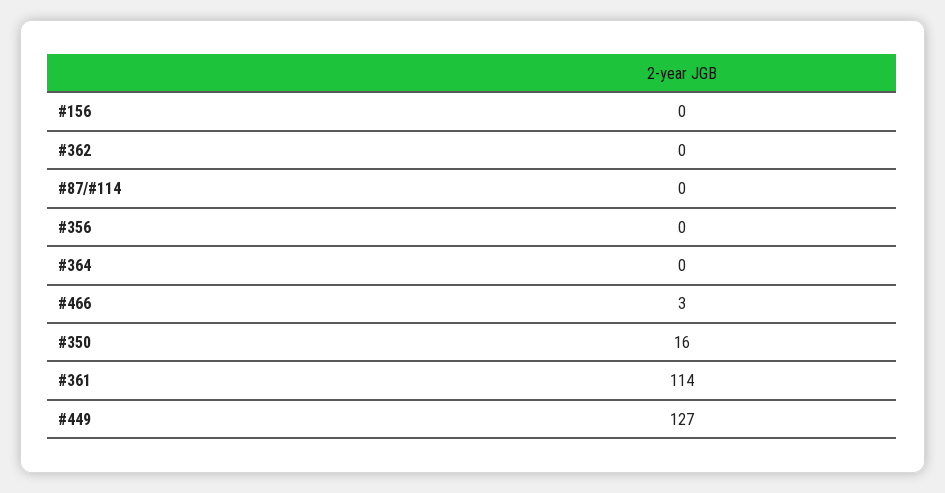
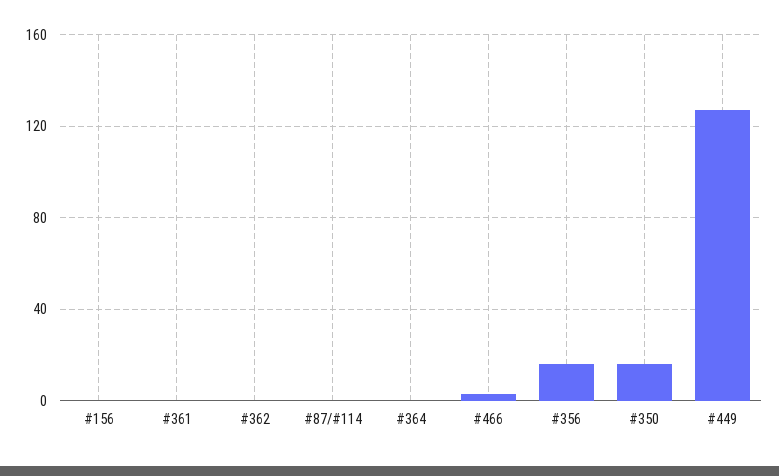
  {
    "#156": 0,
    "#362": 0,
    "#87/#114": 0,
-   "#356": 0,
+   "#356": 15,
    "#364": 0,
    "#466": 3,
    "#350": 16,
-   "#361": 114,
+   "#361": 0,
    "#449": 127
  }

